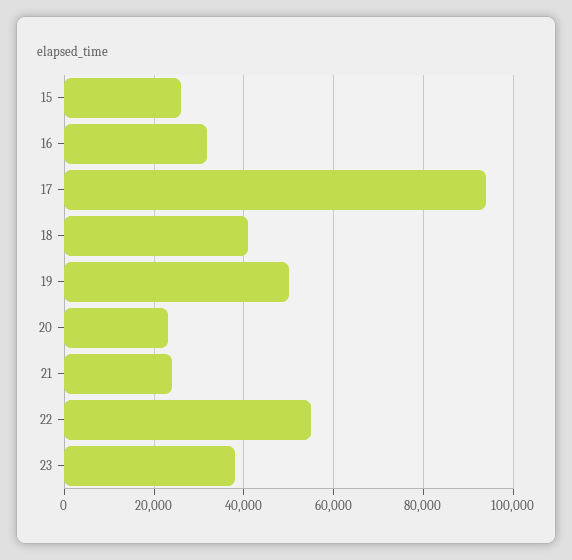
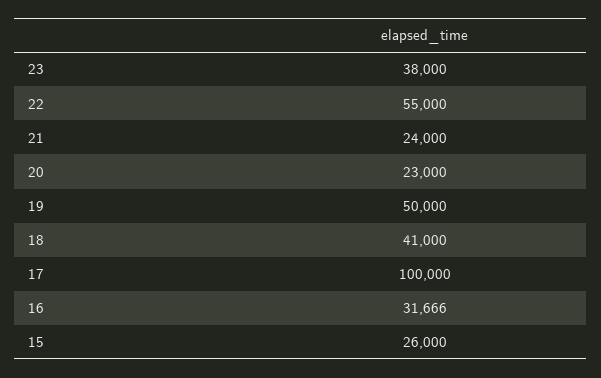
  {
    "15": 26000,
    "16": 31666,
-   "17": 94000,
+   "17": 100000,
    "18": 41000,
    "19": 50000,
    "20": 23000,
    "21": 24000,
    "22": 55000,
    "23": 38000
  }

